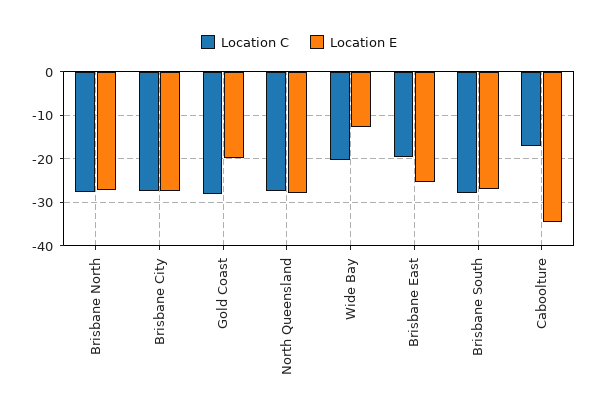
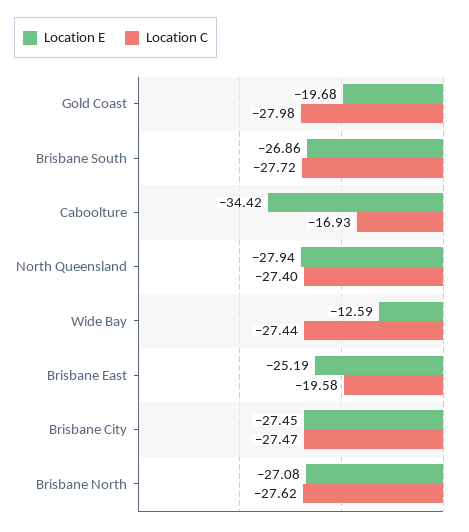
  {
    "Location C": {
      "Brisbane North": -27.62,
      "Brisbane City": -27.47,
      "Gold Coast": -27.98,
      "North Queensland": -27.4,
-     "Wide Bay": -20,
+     "Wide Bay": -27.44,
      "Brisbane East": -19.58,
      "Brisbane South": -27.72,
      "Caboolture": -16.93
    },
    "Location E": {
      "Brisbane North": -27.08,
      "Brisbane City": -27.45,
      "Gold Coast": -19.68,
      "North Queensland": -27.94,
      "Wide Bay": -12.59,
      "Brisbane East": -25.19,
      "Brisbane South": -26.86,
      "Caboolture": -34.42
    }
  }

